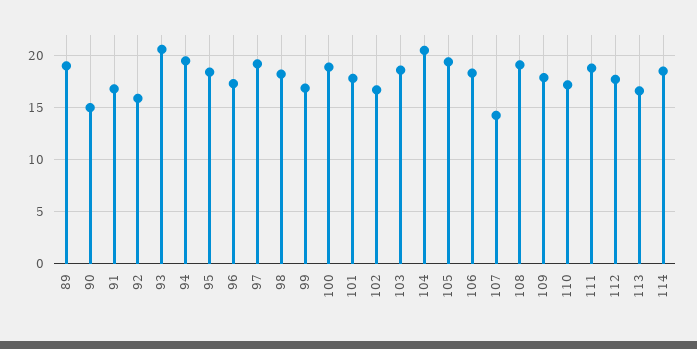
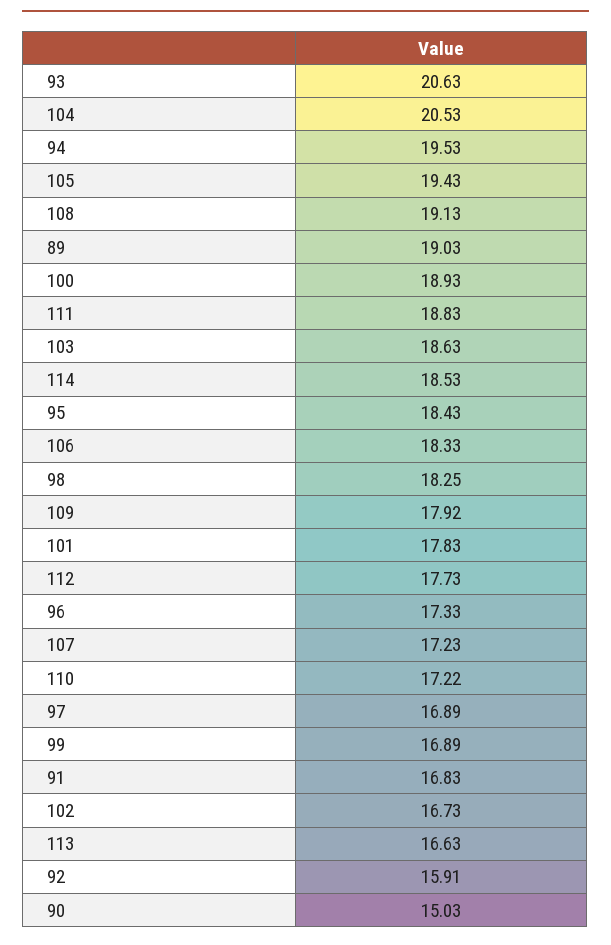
  {
    "89": 19.03,
    "90": 15.03,
    "91": 16.83,
    "92": 15.91,
    "93": 20.63,
    "94": 19.53,
    "95": 18.43,
    "96": 17.33,
-   "97": 19,
+   "97": 16.89,
    "98": 18.25,
    "99": 16.89,
    "100": 18.93,
    "101": 17.83,
    "102": 16.73,
    "103": 18.63,
    "104": 20.53,
    "105": 19.43,
    "106": 18.33,
-   "107": 14,
+   "107": 17.23,
    "108": 19.13,
    "109": 17.92,
    "110": 17.22,
    "111": 18.83,
    "112": 17.73,
    "113": 16.63,
    "114": 18.53
  }

